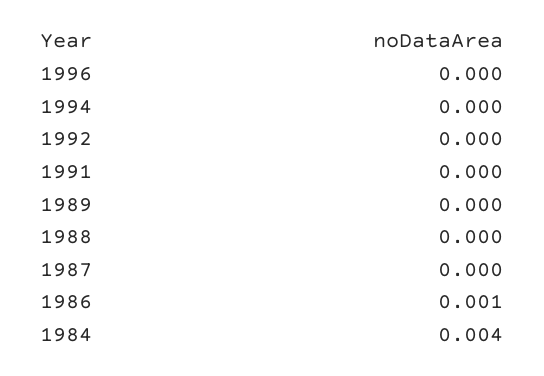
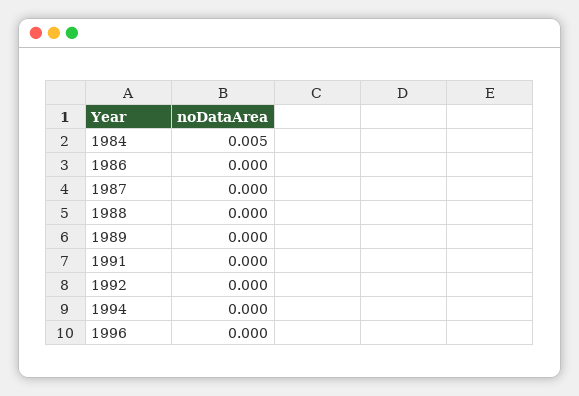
  {
    "1996": 0,
    "1994": 0,
    "1992": 0,
    "1991": 0,
    "1989": 0,
    "1988": 0,
    "1987": 0,
-   "1986": 0.001,
+   "1986": 0,
-   "1984": 0.004
+   "1984": 0.005
  }

